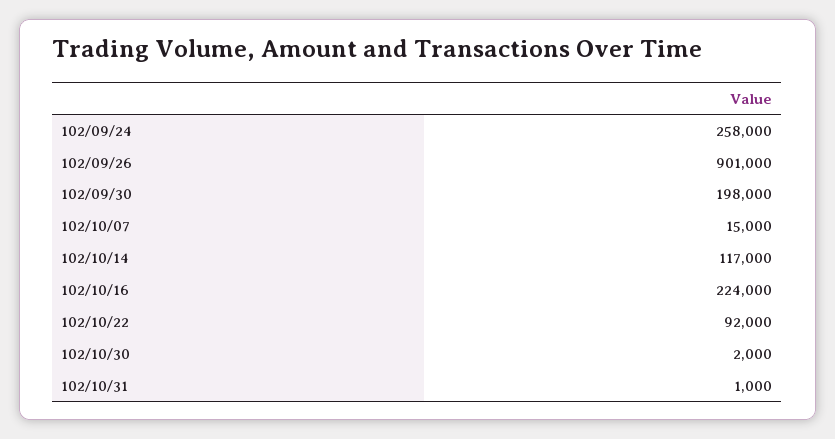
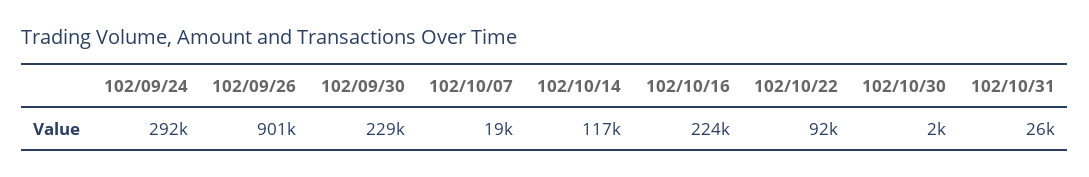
  {
-   "102/09/24": 258000,
+   "102/09/24": 292000,
    "102/09/26": 901000,
-   "102/09/30": 198000,
+   "102/09/30": 229000,
-   "102/10/07": 15000,
+   "102/10/07": 19000,
    "102/10/14": 117000,
    "102/10/16": 224000,
    "102/10/22": 92000,
    "102/10/30": 2000,
-   "102/10/31": 1000
+   "102/10/31": 26000
  }

